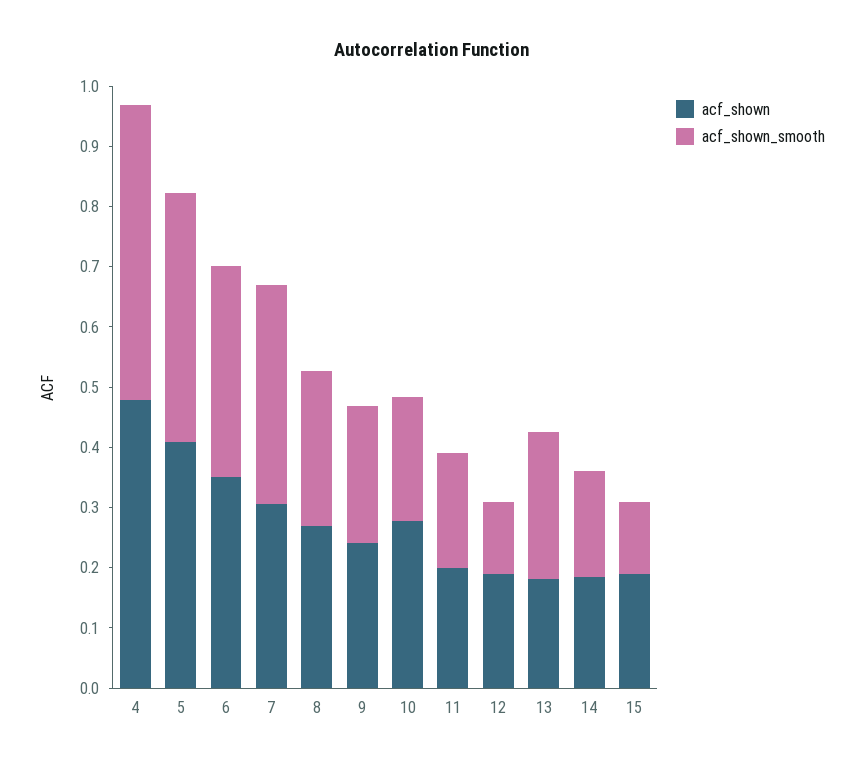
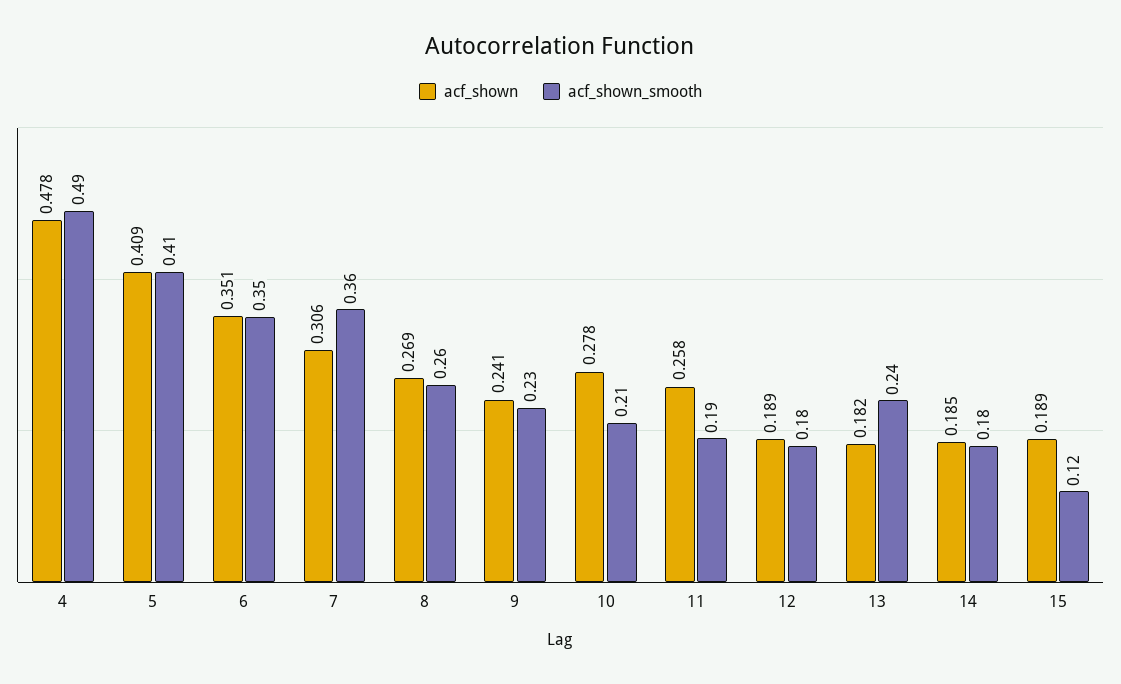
  {
    "acf_shown": {
      "4": 0.478,
      "5": 0.409,
      "6": 0.351,
      "7": 0.306,
      "8": 0.269,
      "9": 0.241,
      "10": 0.278,
-     "11": 0.2,
+     "11": 0.258,
      "12": 0.189,
      "13": 0.182,
      "14": 0.185,
      "15": 0.189
    },
    "acf_shown_smooth": {
      "4": 0.49,
      "5": 0.41,
      "6": 0.35,
      "7": 0.36,
      "8": 0.26,
      "9": 0.23,
      "10": 0.21,
      "11": 0.19,
-     "12": 0.12,
+     "12": 0.18,
      "13": 0.24,
      "14": 0.18,
      "15": 0.12
    }
  }

